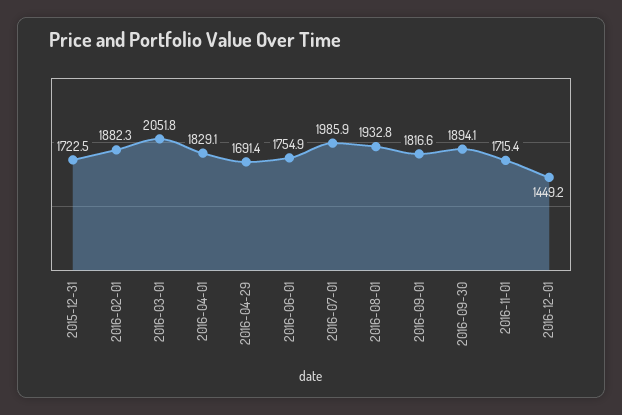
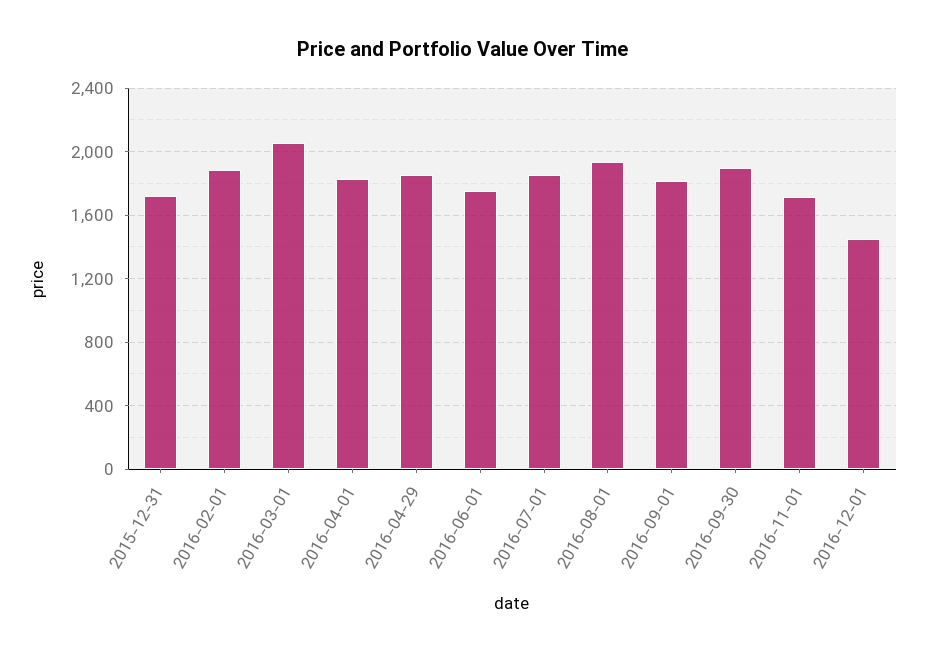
  {
    "2015-12-31": 1722.5,
    "2016-02-01": 1882.3,
    "2016-03-01": 2051.8,
    "2016-04-01": 1829.1,
-   "2016-04-29": 1691.4,
+   "2016-04-29": 1850,
    "2016-06-01": 1754.9,
-   "2016-07-01": 1985.9,
+   "2016-07-01": 1850,
    "2016-08-01": 1932.8,
    "2016-09-01": 1816.6,
    "2016-09-30": 1894.1,
    "2016-11-01": 1715.4,
    "2016-12-01": 1449.2
  }

